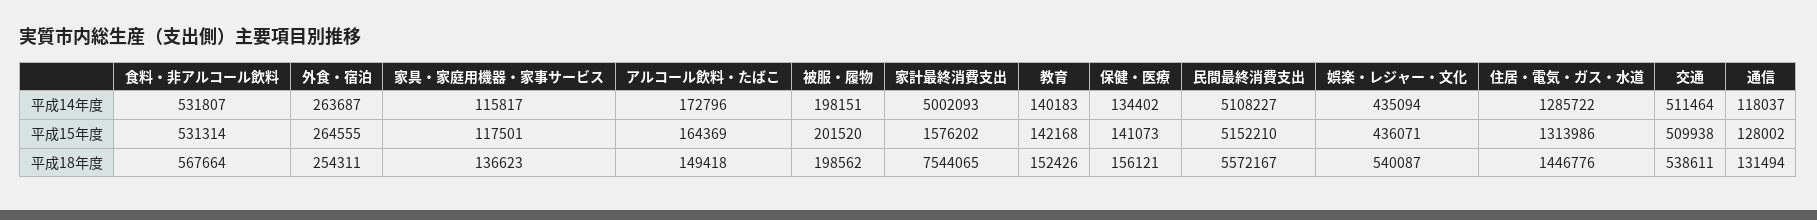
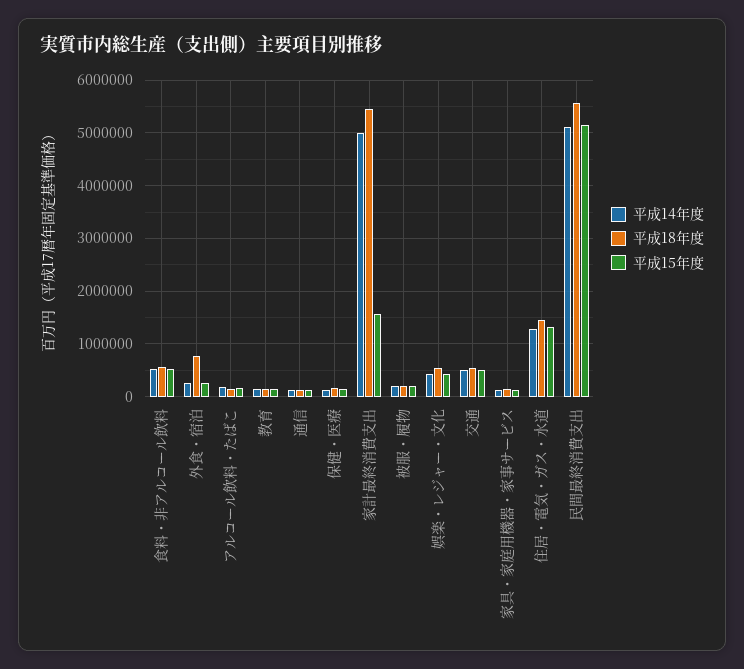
  {
    "平成14年度": {
      "食料・非アルコール飲料": 531807,
      "外食・宿泊": 263687,
      "家具・家庭用機器・家事サービス": 115817,
      "アルコール飲料・たばこ": 172796,
      "被服・履物": 198151,
      "家計最終消費支出": 5002093,
      "教育": 140183,
      "保健・医療": 134402,
      "民間最終消費支出": 5108227,
      "娯楽・レジャー・文化": 435094,
      "住居・電気・ガス・水道": 1285722,
      "交通": 511464,
      "通信": 118037
    },
    "平成15年度": {
      "食料・非アルコール飲料": 531314,
      "外食・宿泊": 264555,
      "家具・家庭用機器・家事サービス": 117501,
      "アルコール飲料・たばこ": 164369,
      "被服・履物": 201520,
      "家計最終消費支出": 1576202,
      "教育": 142168,
      "保健・医療": 141073,
      "民間最終消費支出": 5152210,
      "娯楽・レジャー・文化": 436071,
      "住居・電気・ガス・水道": 1313986,
      "交通": 509938,
      "通信": 128002
    },
    "平成18年度": {
      "食料・非アルコール飲料": 567664,
-     "外食・宿泊": 254311,
+     "外食・宿泊": 800000,
      "家具・家庭用機器・家事サービス": 136623,
      "アルコール飲料・たばこ": 149418,
      "被服・履物": 198562,
-     "家計最終消費支出": 7544065,
+     "家計最終消費支出": 5400000,
      "教育": 152426,
      "保健・医療": 156121,
      "民間最終消費支出": 5572167,
      "娯楽・レジャー・文化": 540087,
      "住居・電気・ガス・水道": 1446776,
      "交通": 538611,
      "通信": 131494
    }
  }

